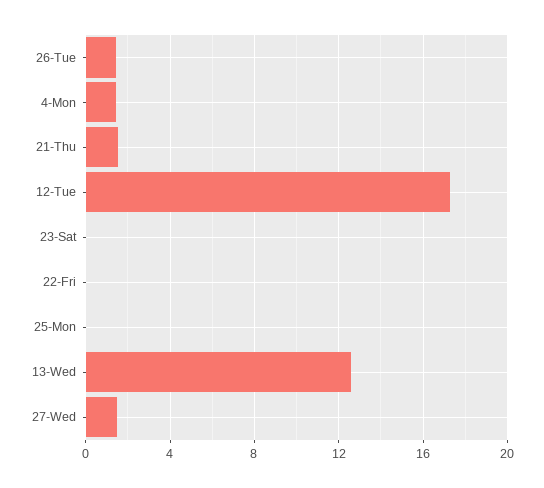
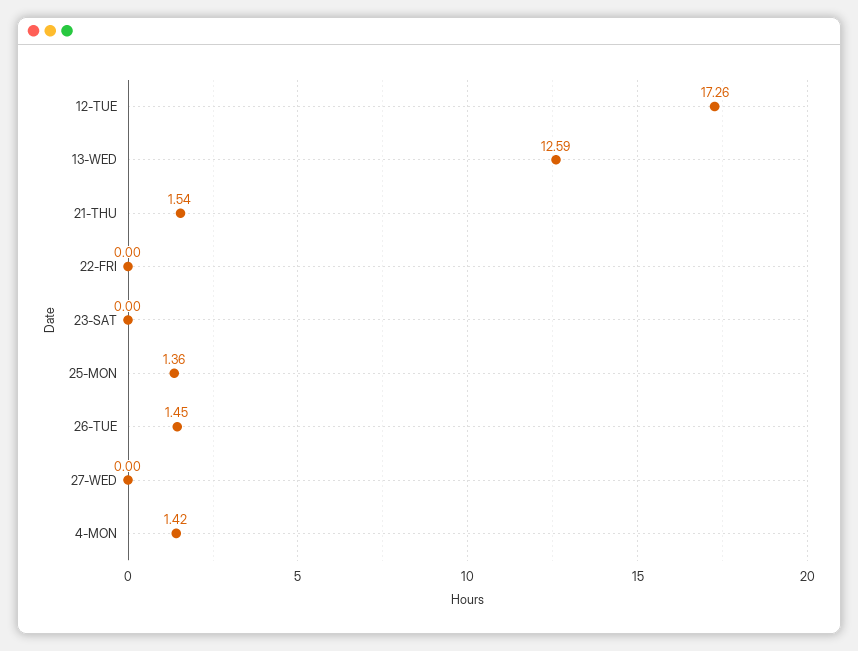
  {
    "26-Tue": 1.45,
    "4-Mon": 1.42,
    "21-Thu": 1.54,
    "12-Tue": 17.26,
    "23-Sat": 0,
    "22-Fri": 0,
-   "25-Mon": 0,
+   "25-Mon": 1.36,
    "13-Wed": 12.59,
-   "27-Wed": 1.5
+   "27-Wed": 0
  }

